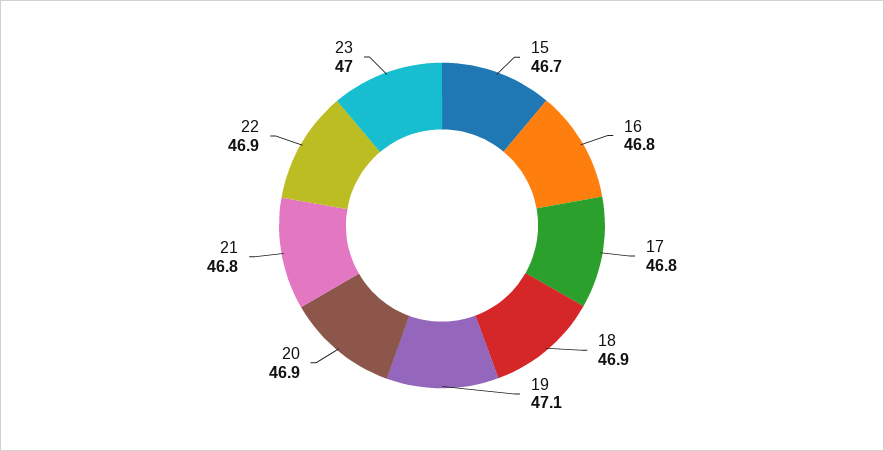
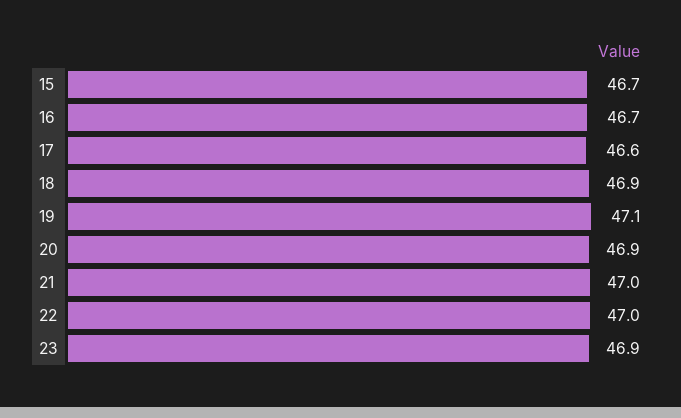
  {
    "15": 46.7,
-   "16": 46.8,
+   "16": 46.7,
-   "17": 46.8,
+   "17": 46.6,
    "18": 46.9,
    "19": 47.1,
    "20": 46.9,
-   "21": 46.8,
+   "21": 47,
-   "22": 46.9,
+   "22": 47,
-   "23": 47
+   "23": 46.9
  }

